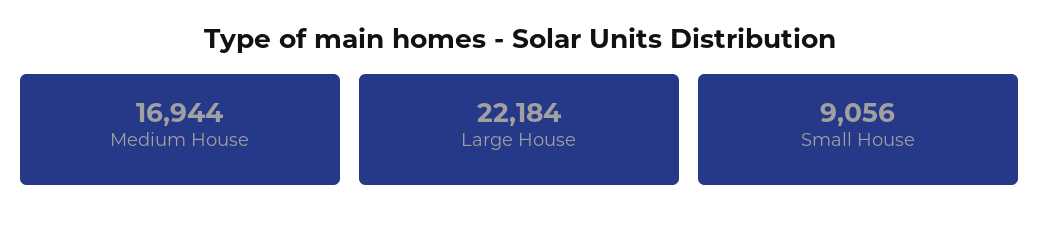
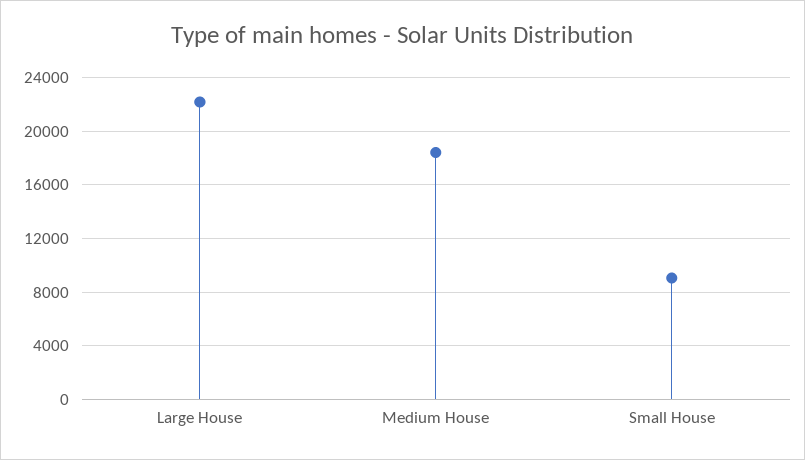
  {
-   "Medium House": 16944,
+   "Medium House": 18500,
    "Large House": 22184,
    "Small House": 9056
  }

